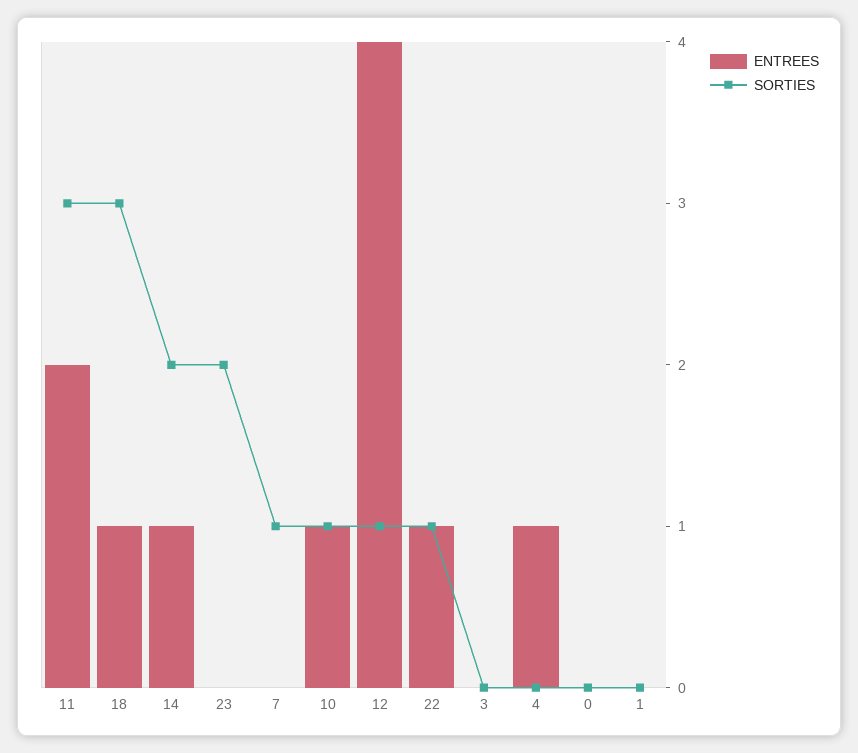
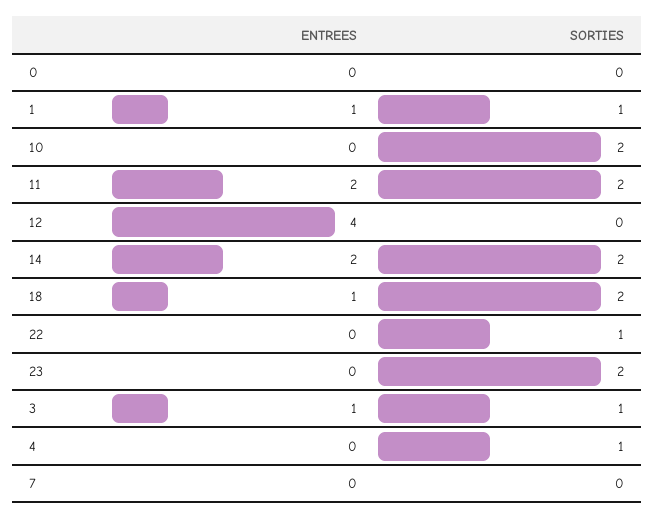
  {
    "ENTREES": {
      "11": 2,
      "18": 1,
-     "14": 1,
+     "14": 2,
      "23": 0,
      "7": 0,
-     "10": 1,
+     "10": 0,
      "12": 4,
-     "22": 1,
+     "22": 0,
-     "3": 0,
+     "3": 1,
-     "4": 1,
+     "4": 0,
      "0": 0,
-     "1": 0
+     "1": 1
    },
    "SORTIES": {
-     "11": 3,
+     "11": 2,
-     "18": 3,
+     "18": 2,
      "14": 2,
      "23": 2,
-     "7": 1,
+     "7": 0,
-     "10": 1,
+     "10": 2,
-     "12": 1,
+     "12": 0,
      "22": 1,
-     "3": 0,
+     "3": 1,
-     "4": 0,
+     "4": 1,
      "0": 0,
-     "1": 0
+     "1": 1
    }
  }

